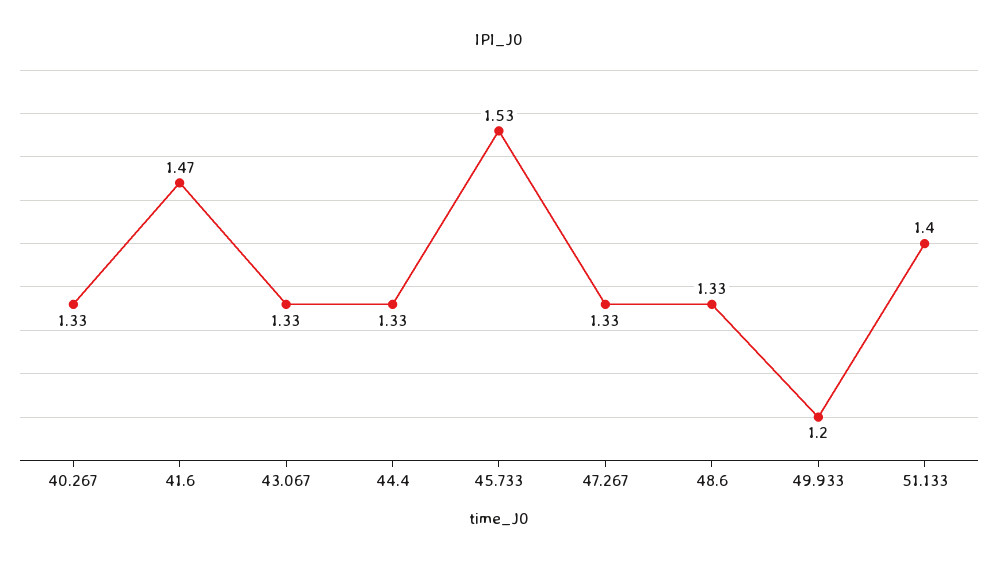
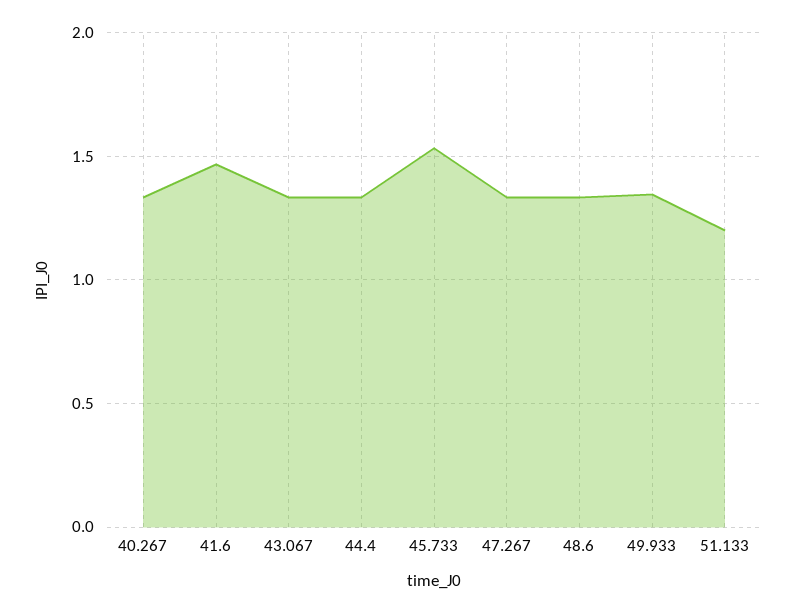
  {
    "40.267": 1.33,
    "41.6": 1.47,
    "43.067": 1.33,
    "44.4": 1.33,
    "45.733": 1.53,
    "47.267": 1.33,
    "48.6": 1.33,
-   "49.933": 1.2,
+   "49.933": 1.35,
-   "51.133": 1.4
+   "51.133": 1.2
  }

